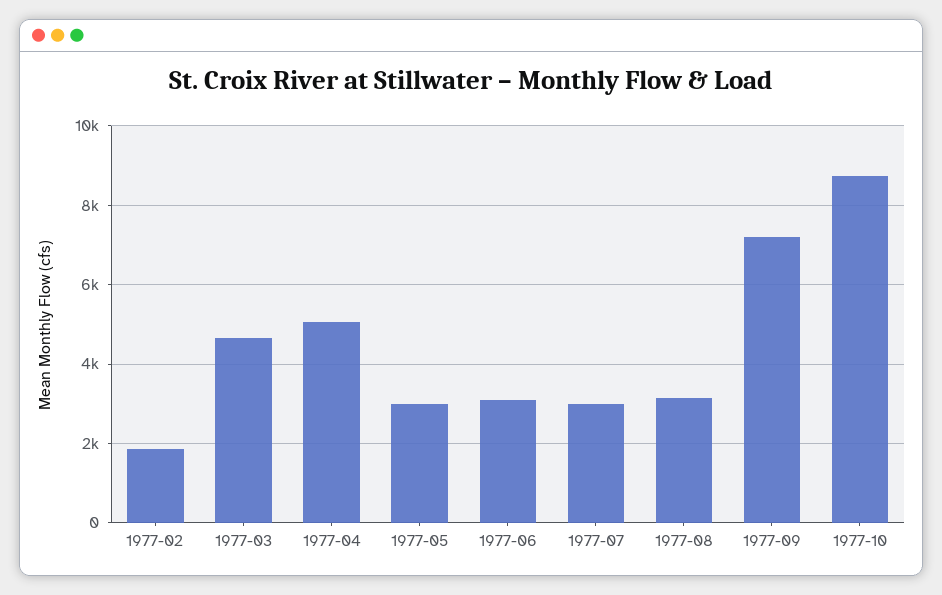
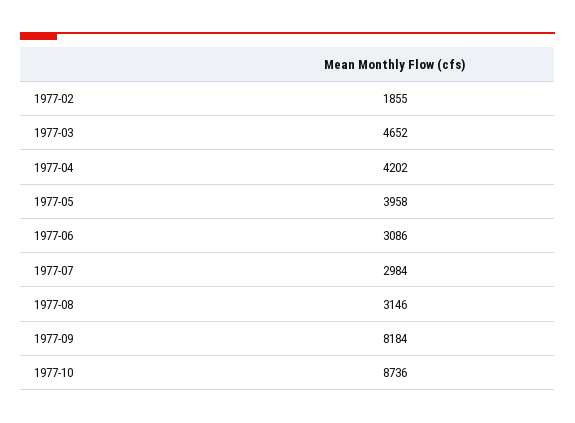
  {
    "1977-02": 1855,
    "1977-03": 4652,
-   "1977-04": 5000,
+   "1977-04": 4202,
-   "1977-05": 3000,
+   "1977-05": 3958,
    "1977-06": 3086,
    "1977-07": 2984,
    "1977-08": 3146,
-   "1977-09": 7200,
+   "1977-09": 8184,
    "1977-10": 8736
  }

